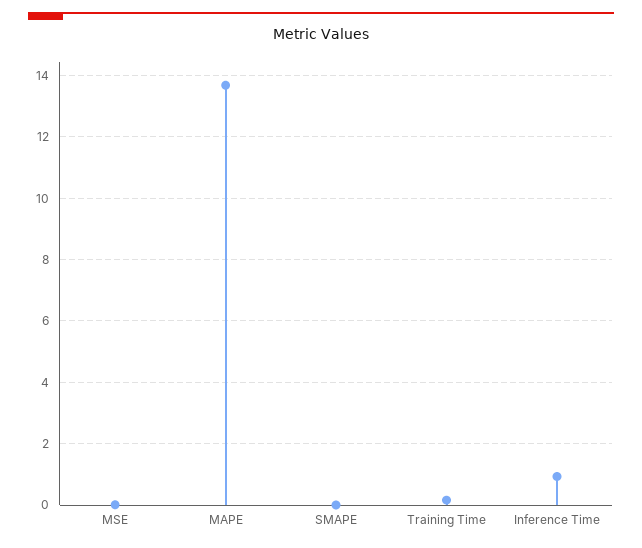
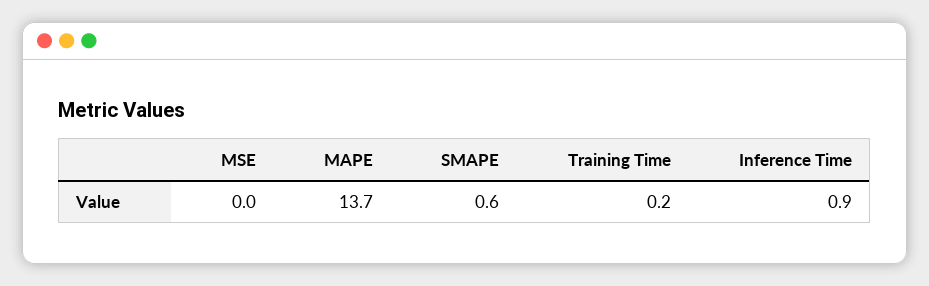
  {
    "MSE": 0,
    "MAPE": 13.7,
-   "SMAPE": 0,
+   "SMAPE": 0.6,
    "Training Time": 0.2,
    "Inference Time": 0.9
  }

